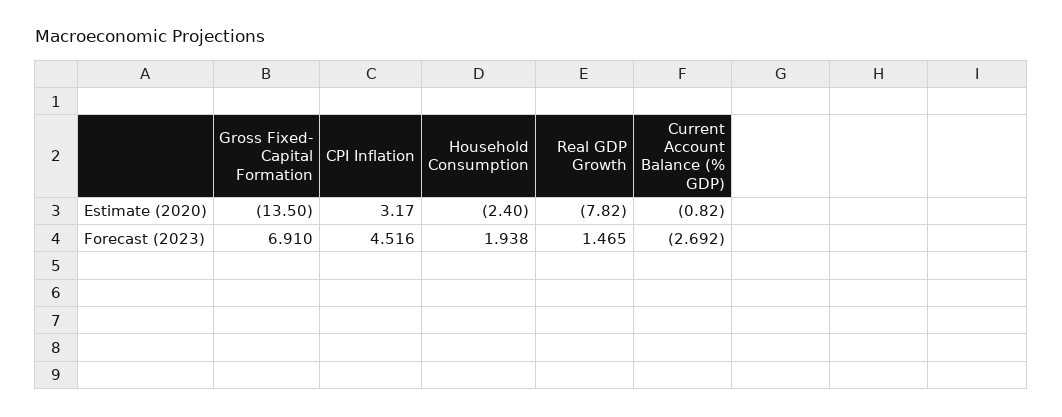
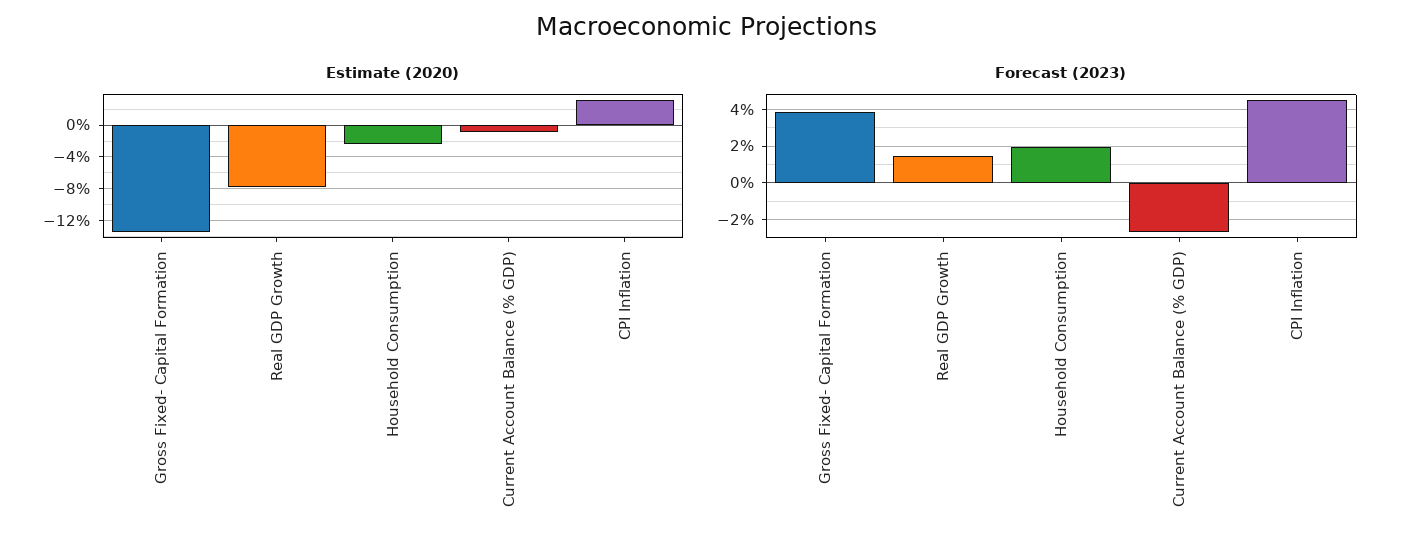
  {
    "Estimate (2020)": {
      "Gross Fixed- Capital Formation": -13.5,
      "CPI Inflation": 3.17,
      "Household Consumption": -2.4,
      "Real GDP Growth": -7.82,
      "Current Account Balance (% GDP)": -0.82
    },
    "Forecast (2023)": {
-     "Gross Fixed- Capital Formation": 6.91,
+     "Gross Fixed- Capital Formation": 4,
      "CPI Inflation": 4.516,
      "Household Consumption": 1.938,
      "Real GDP Growth": 1.465,
      "Current Account Balance (% GDP)": -2.692
    }
  }

